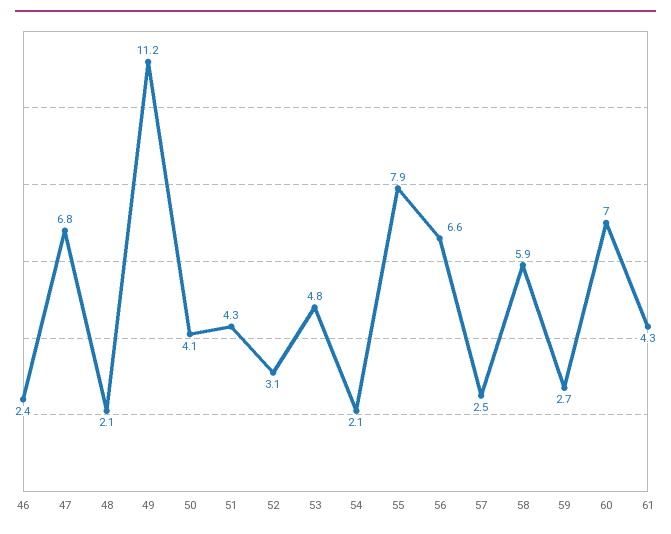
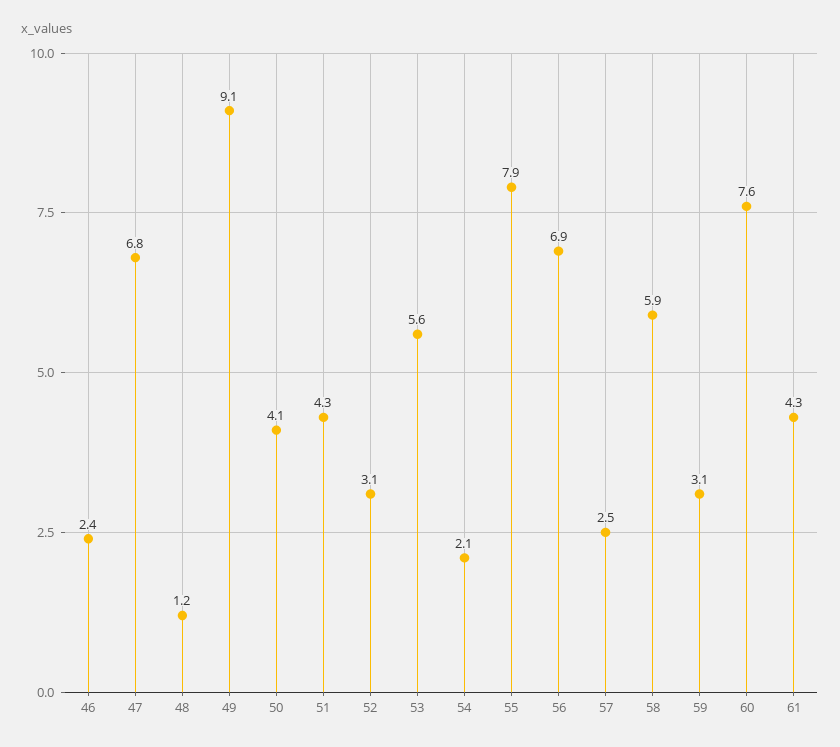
  {
    "46": 2.4,
    "47": 6.8,
-   "48": 2.1,
+   "48": 1.2,
-   "49": 11.2,
+   "49": 9.1,
    "50": 4.1,
    "51": 4.3,
    "52": 3.1,
-   "53": 4.8,
+   "53": 5.6,
    "54": 2.1,
    "55": 7.9,
-   "56": 6.6,
+   "56": 6.9,
    "57": 2.5,
    "58": 5.9,
-   "59": 2.7,
+   "59": 3.1,
-   "60": 7,
+   "60": 7.6,
    "61": 4.3
  }

